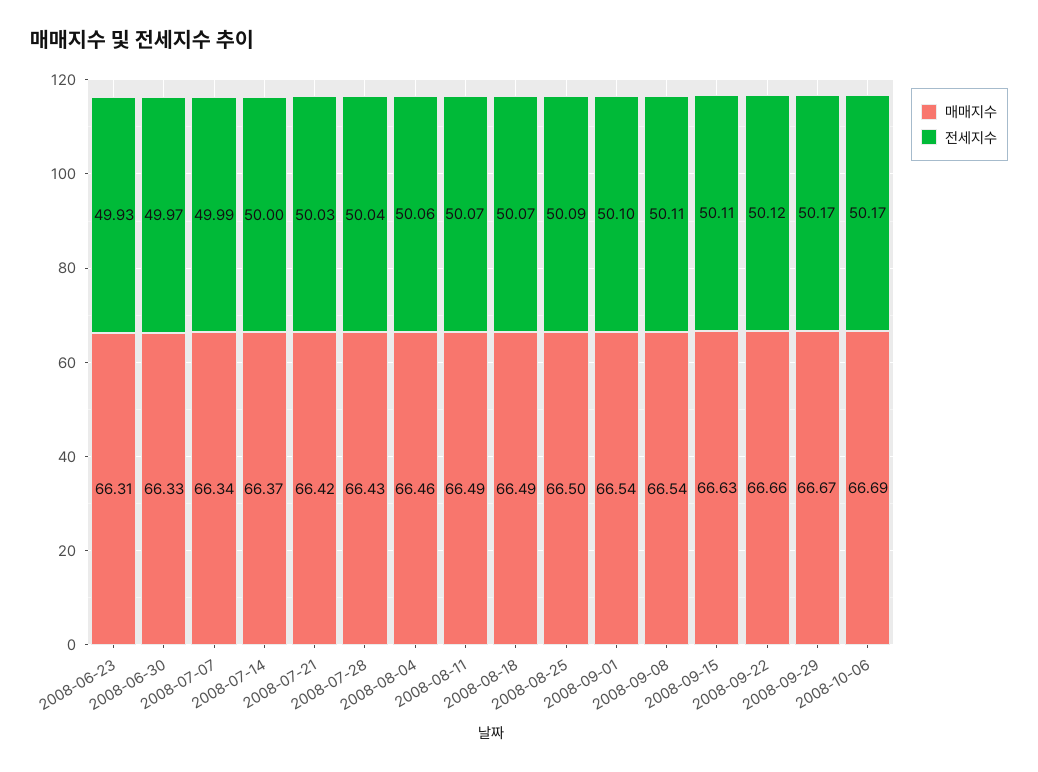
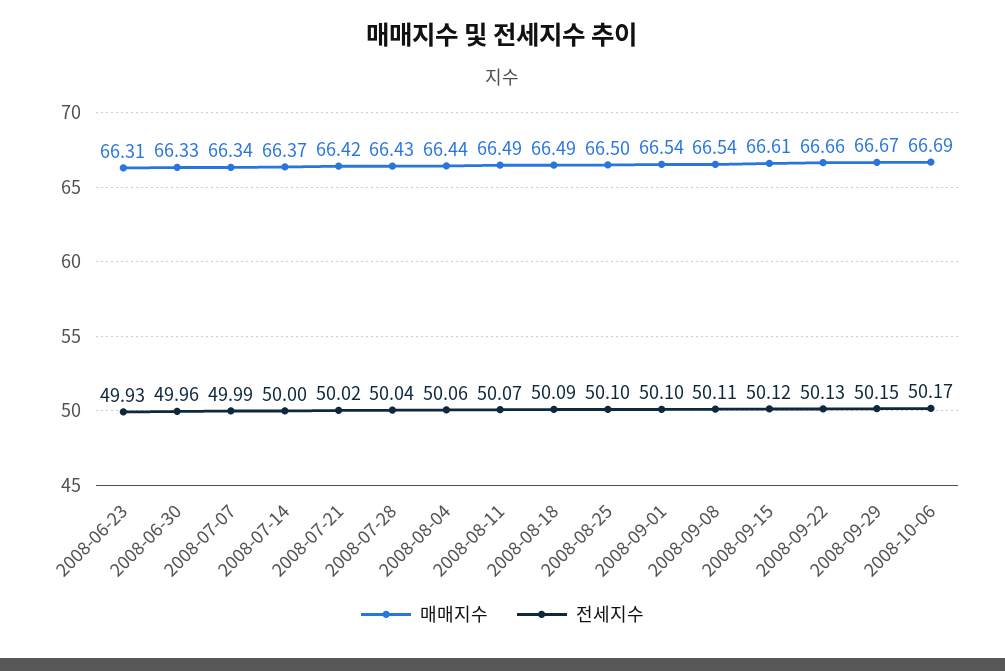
  {
    "매매지수": {
      "2008-06-23": 66.31,
      "2008-06-30": 66.33,
      "2008-07-07": 66.34,
      "2008-07-14": 66.37,
      "2008-07-21": 66.42,
      "2008-07-28": 66.43,
-     "2008-08-04": 66.46,
+     "2008-08-04": 66.44,
      "2008-08-11": 66.49,
      "2008-08-18": 66.49,
      "2008-08-25": 66.5,
      "2008-09-01": 66.54,
      "2008-09-08": 66.54,
-     "2008-09-15": 66.63,
+     "2008-09-15": 66.61,
      "2008-09-22": 66.66,
      "2008-09-29": 66.67,
      "2008-10-06": 66.69
    },
    "전세지수": {
      "2008-06-23": 49.93,
-     "2008-06-30": 49.97,
+     "2008-06-30": 49.96,
      "2008-07-07": 49.99,
      "2008-07-14": 50,
-     "2008-07-21": 50.03,
+     "2008-07-21": 50.02,
      "2008-07-28": 50.04,
      "2008-08-04": 50.06,
      "2008-08-11": 50.07,
-     "2008-08-18": 50.07,
+     "2008-08-18": 50.09,
-     "2008-08-25": 50.09,
+     "2008-08-25": 50.1,
      "2008-09-01": 50.1,
      "2008-09-08": 50.11,
-     "2008-09-15": 50.11,
+     "2008-09-15": 50.12,
-     "2008-09-22": 50.12,
+     "2008-09-22": 50.13,
-     "2008-09-29": 50.17,
+     "2008-09-29": 50.15,
      "2008-10-06": 50.17
    }
  }

